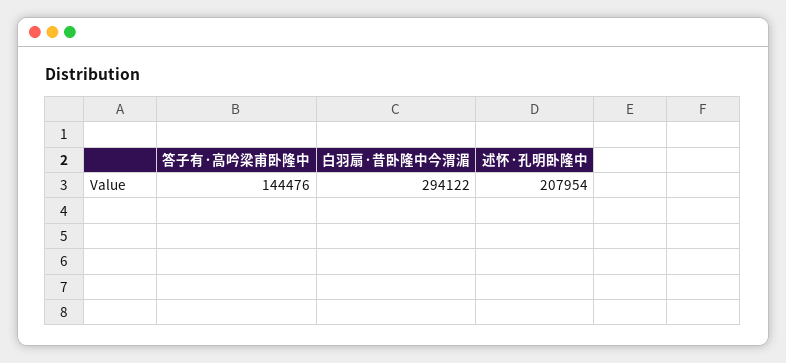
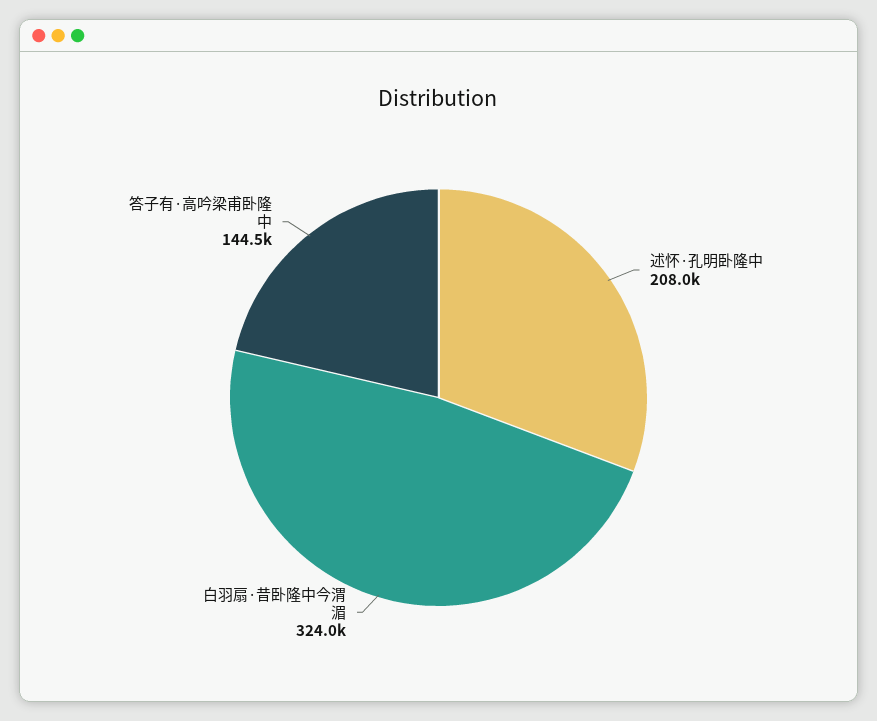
  {
    "答子有·高吟梁甫卧隆中": 144476,
-   "白羽扇·昔卧隆中今渭湄": 294122,
+   "白羽扇·昔卧隆中今渭湄": 324000,
    "述怀·孔明卧隆中": 207954
  }

